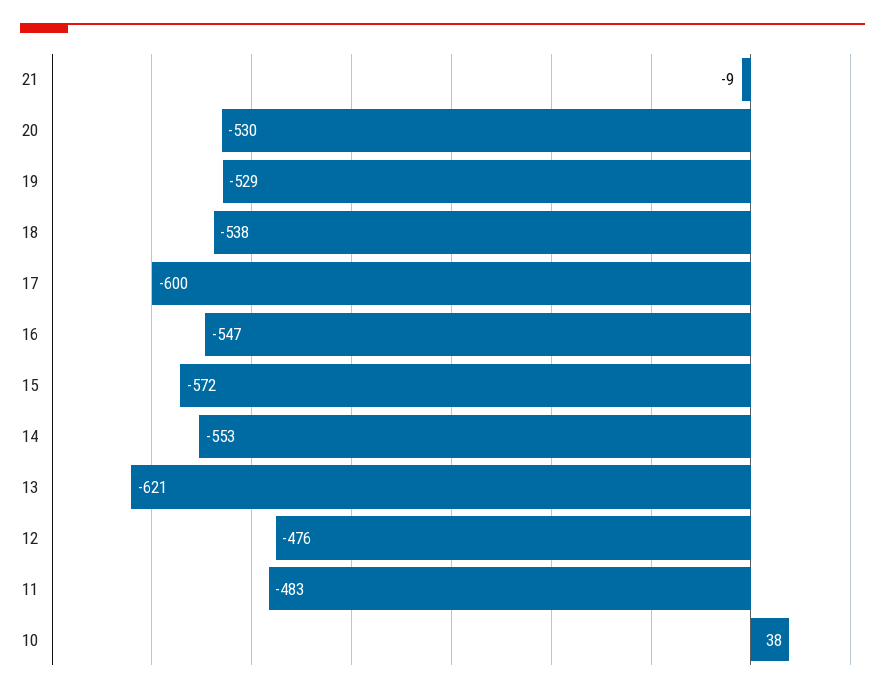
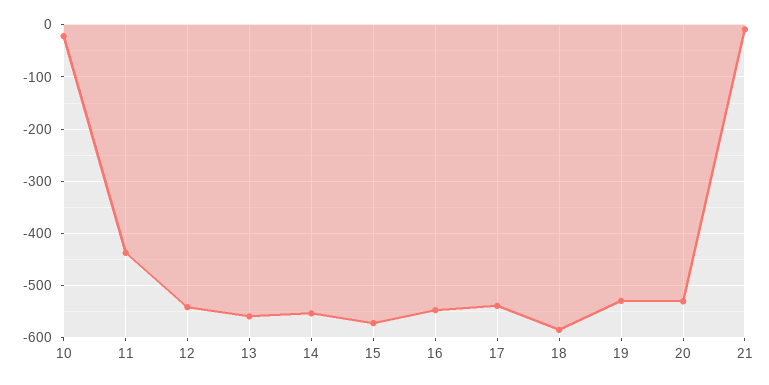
  {
    "21": -9,
    "20": -530,
    "19": -529,
-   "18": -538,
+   "18": -580,
-   "17": -600,
+   "17": -540,
    "16": -547,
    "15": -572,
    "14": -553,
-   "13": -621,
+   "13": -560,
-   "12": -476,
+   "12": -540,
-   "11": -483,
+   "11": -440,
-   "10": 38
+   "10": -20
  }

